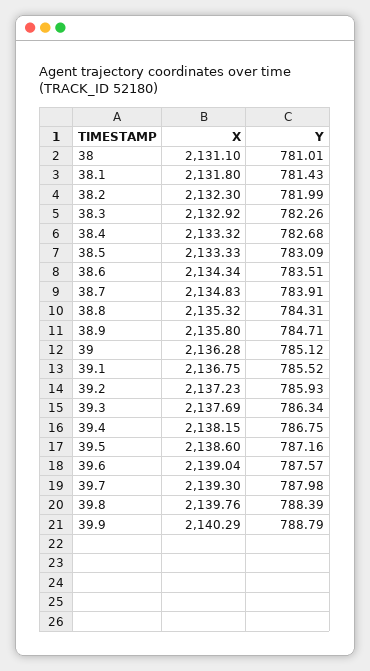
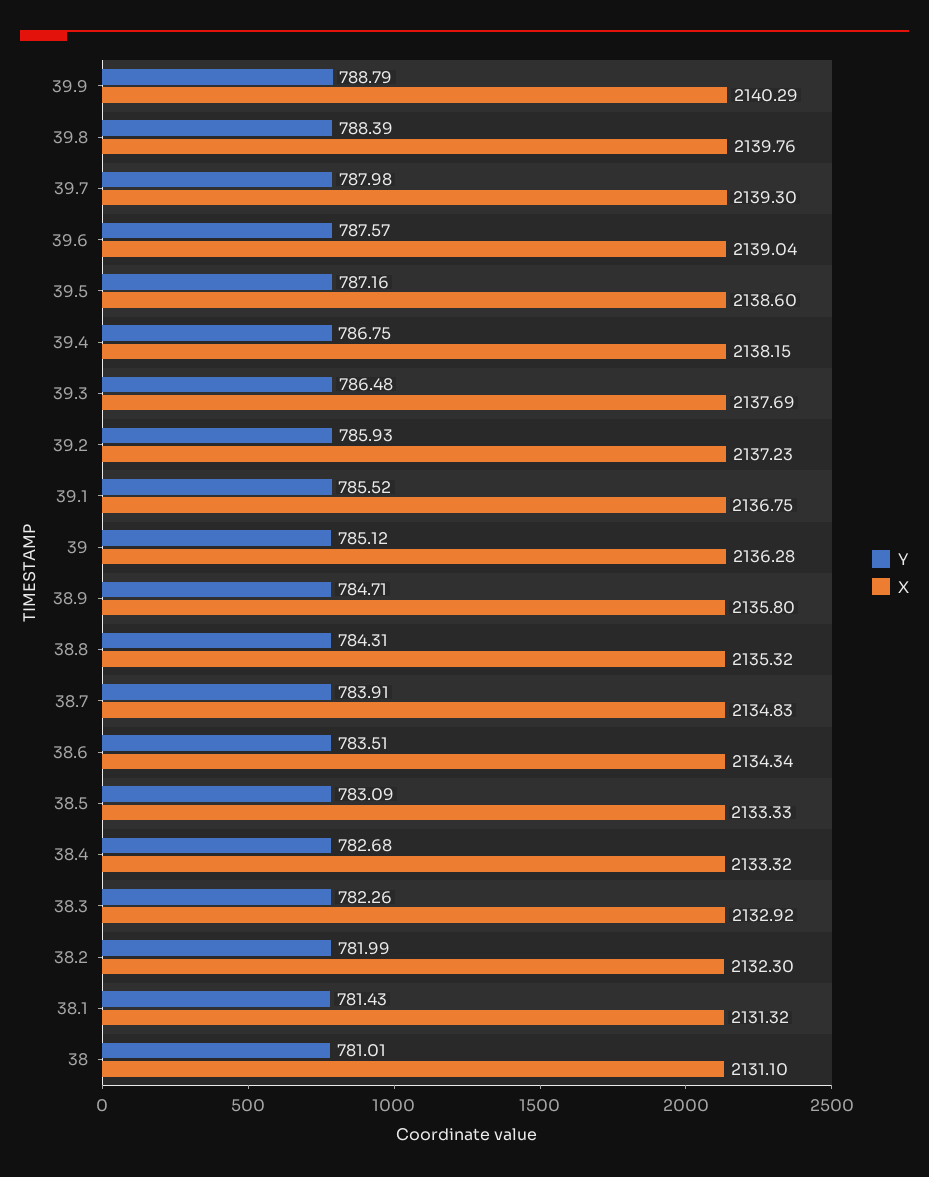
  {
    "X": {
      "38": 2131.1,
-     "38.1": 2131.8,
+     "38.1": 2131.32,
      "38.2": 2132.3,
      "38.3": 2132.92,
      "38.4": 2133.32,
      "38.5": 2133.33,
      "38.6": 2134.34,
      "38.7": 2134.83,
      "38.8": 2135.32,
      "38.9": 2135.8,
      "39": 2136.28,
      "39.1": 2136.75,
      "39.2": 2137.23,
      "39.3": 2137.69,
      "39.4": 2138.15,
      "39.5": 2138.6,
      "39.6": 2139.04,
      "39.7": 2139.3,
      "39.8": 2139.76,
      "39.9": 2140.29
    },
    "Y": {
      "38": 781.01,
      "38.1": 781.43,
      "38.2": 781.99,
      "38.3": 782.26,
      "38.4": 782.68,
      "38.5": 783.09,
      "38.6": 783.51,
      "38.7": 783.91,
      "38.8": 784.31,
      "38.9": 784.71,
      "39": 785.12,
      "39.1": 785.52,
      "39.2": 785.93,
-     "39.3": 786.34,
+     "39.3": 786.48,
      "39.4": 786.75,
      "39.5": 787.16,
      "39.6": 787.57,
      "39.7": 787.98,
      "39.8": 788.39,
      "39.9": 788.79
    }
  }

